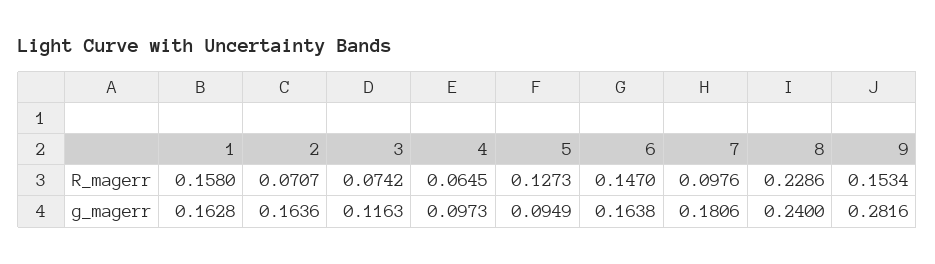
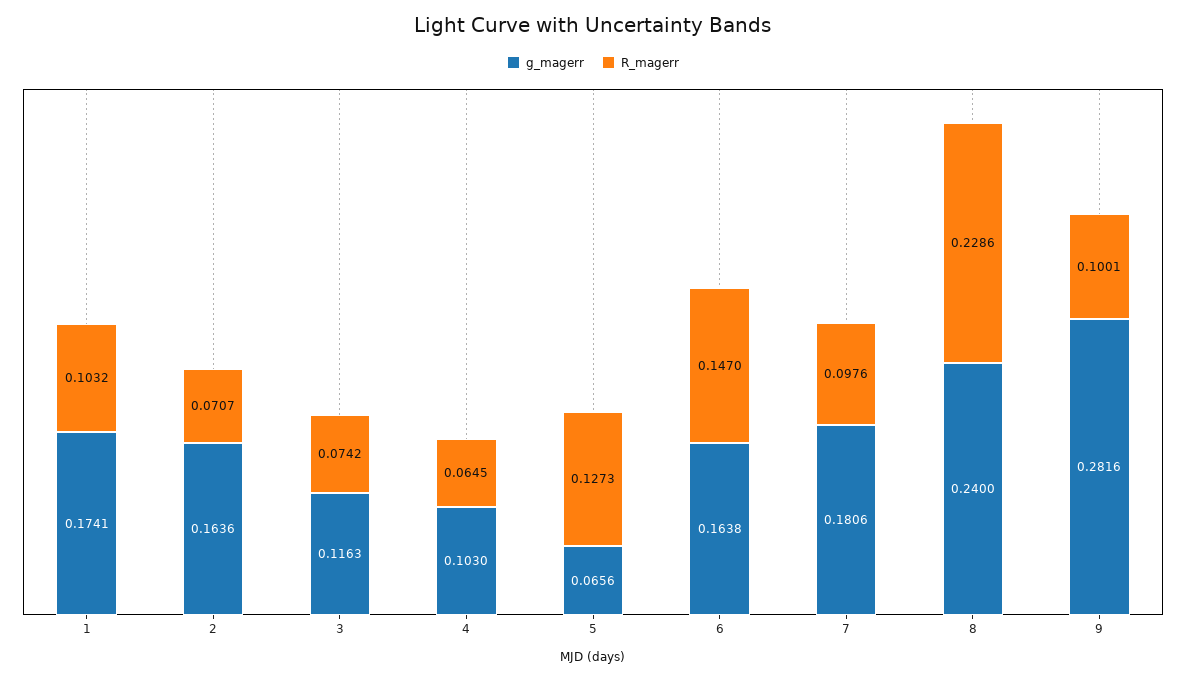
  {
    "R_magerr": {
-     "1": 0.158,
+     "1": 0.1032,
      "2": 0.0707,
      "3": 0.0742,
      "4": 0.0645,
      "5": 0.1273,
      "6": 0.147,
      "7": 0.0976,
      "8": 0.2286,
-     "9": 0.1534
+     "9": 0.1001
    },
    "g_magerr": {
-     "1": 0.1628,
+     "1": 0.1741,
      "2": 0.1636,
      "3": 0.1163,
-     "4": 0.0973,
+     "4": 0.103,
-     "5": 0.0949,
+     "5": 0.0656,
      "6": 0.1638,
      "7": 0.1806,
      "8": 0.24,
      "9": 0.2816
    }
  }

